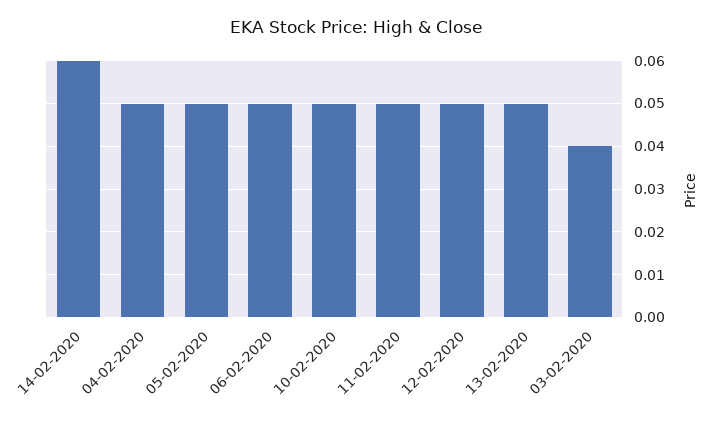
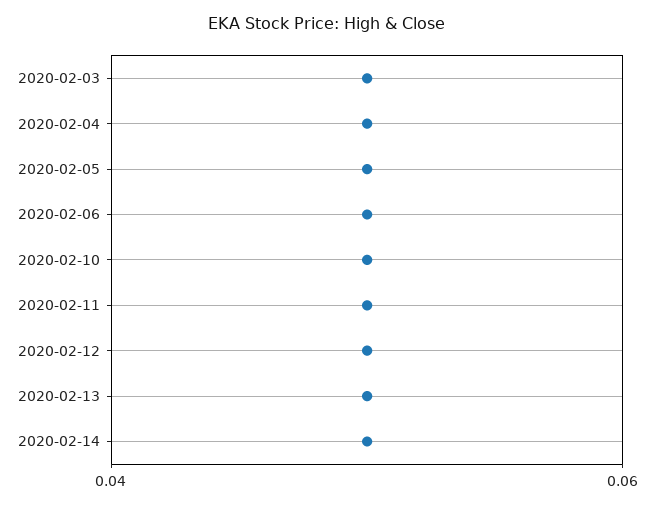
  {
-   "14-02-2020": 0.06,
+   "14-02-2020": 0.05,
    "04-02-2020": 0.05,
    "05-02-2020": 0.05,
    "06-02-2020": 0.05,
    "10-02-2020": 0.05,
    "11-02-2020": 0.05,
    "12-02-2020": 0.05,
    "13-02-2020": 0.05,
-   "03-02-2020": 0.04
+   "03-02-2020": 0.05
  }

